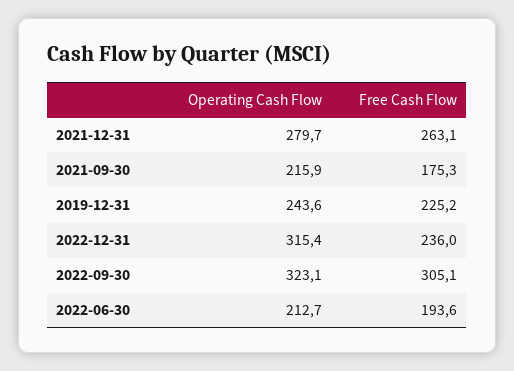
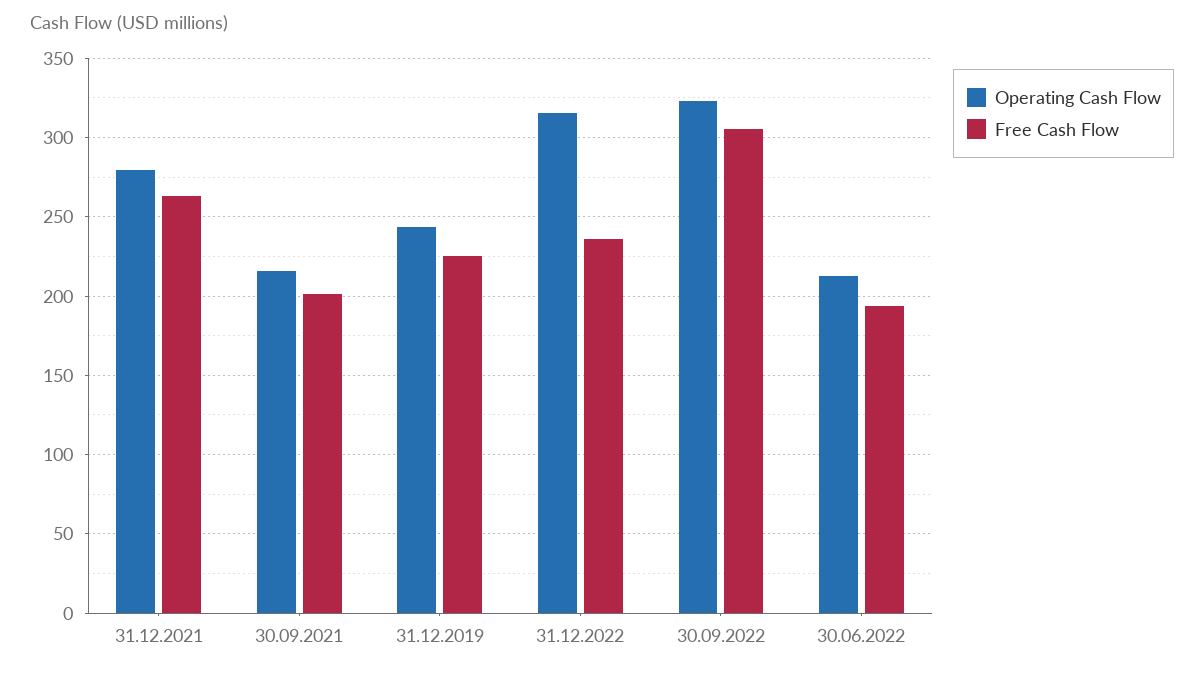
  {
    "Operating Cash Flow": {
      "2021-12-31": 279.7,
      "2021-09-30": 215.9,
      "2019-12-31": 243.6,
      "2022-12-31": 315.4,
      "2022-09-30": 323.1,
      "2022-06-30": 212.7
    },
    "Free Cash Flow": {
      "2021-12-31": 263.1,
-     "2021-09-30": 175.3,
+     "2021-09-30": 200,
      "2019-12-31": 225.2,
      "2022-12-31": 236,
      "2022-09-30": 305.1,
      "2022-06-30": 193.6
    }
  }

